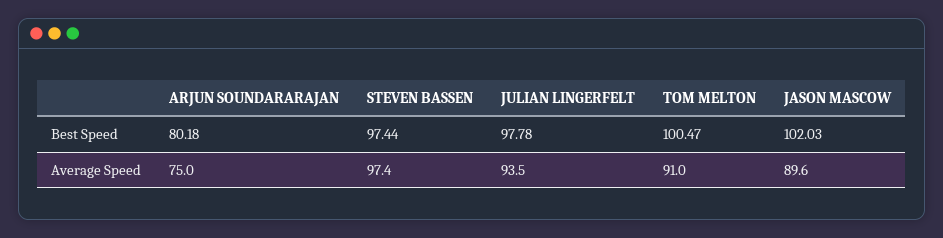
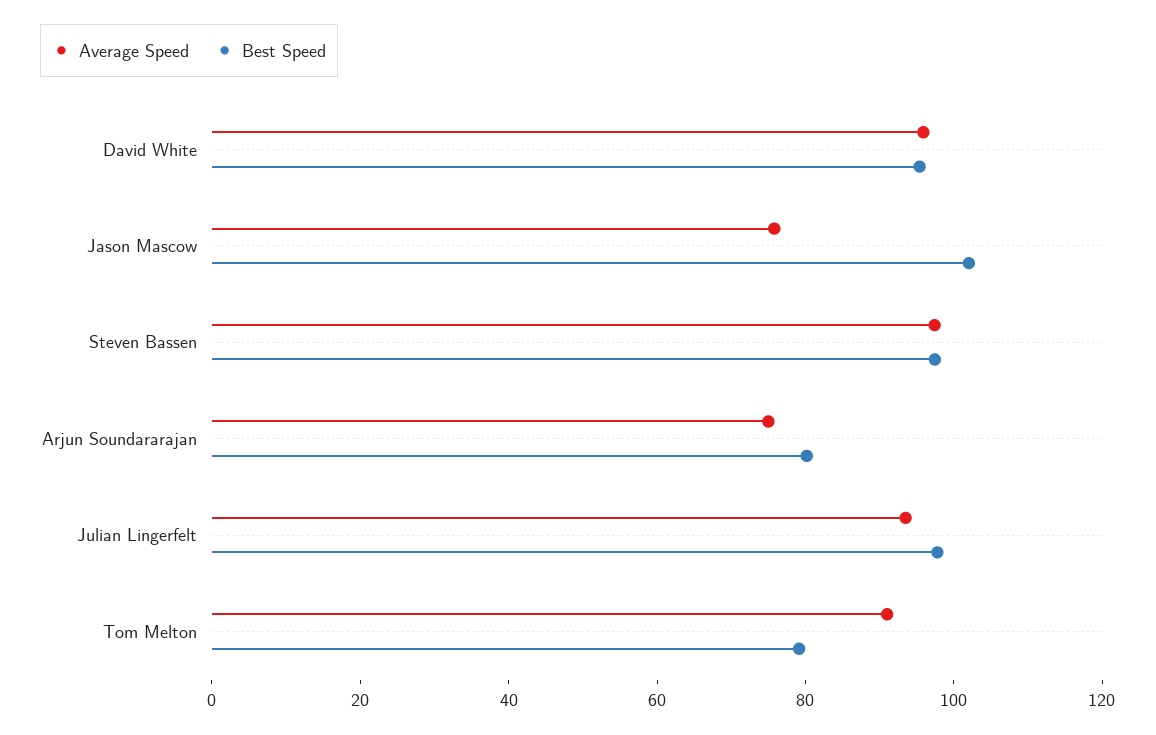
  {
    "Best Speed": {
      "ARJUN SOUNDARARAJAN": 80.18,
      "STEVEN BASSEN": 97.44,
      "JULIAN LINGERFELT": 97.78,
-     "TOM MELTON": 100.47,
+     "TOM MELTON": 80,
-     "JASON MASCOW": 102.03
+     "JASON MASCOW": 102.03,
+     "David White": 95
    },
    "Average Speed": {
      "ARJUN SOUNDARARAJAN": 75,
      "STEVEN BASSEN": 97.4,
      "JULIAN LINGERFELT": 93.5,
      "TOM MELTON": 91,
-     "JASON MASCOW": 89.6
+     "JASON MASCOW": 75,
+     "David White": 95
    }
  }

